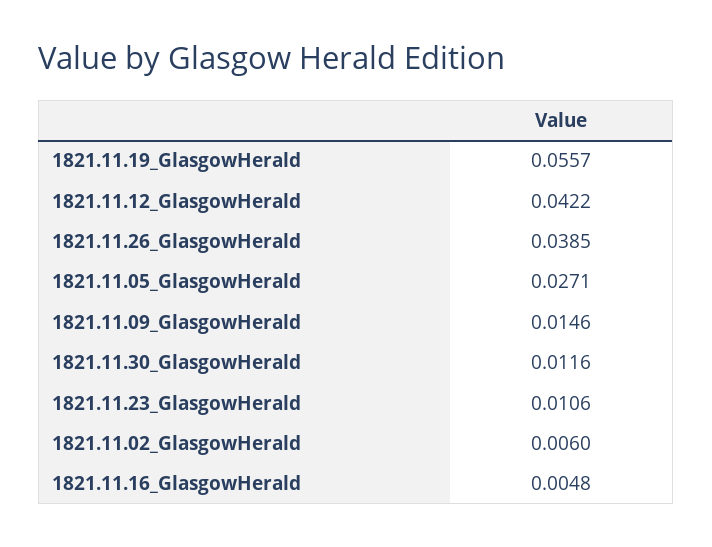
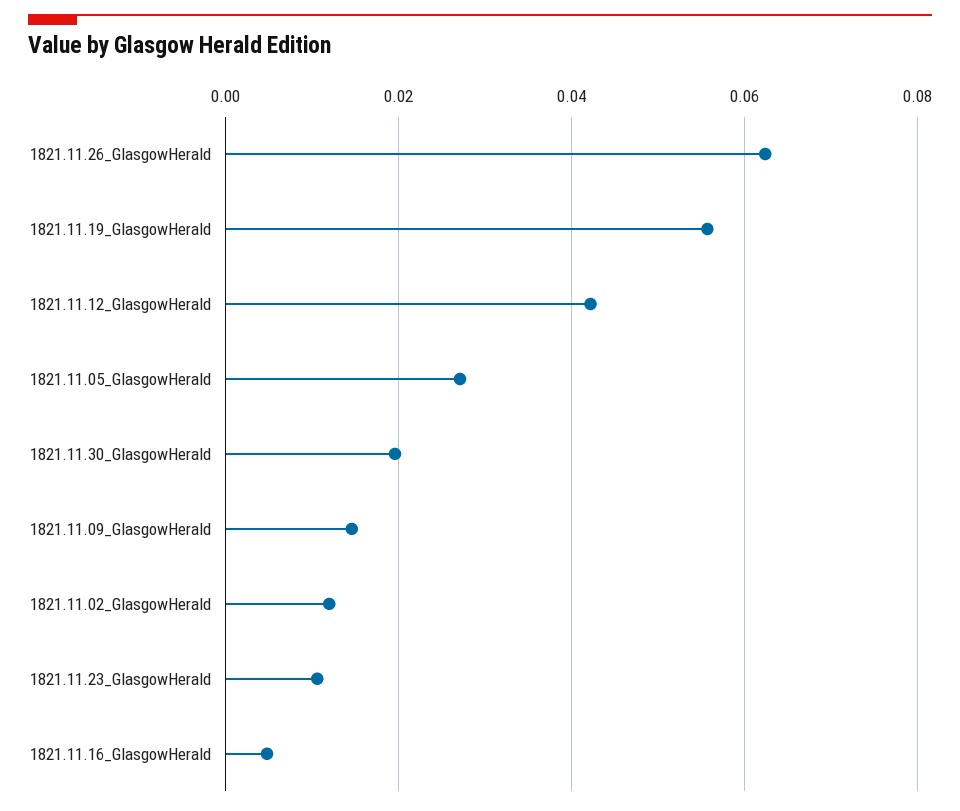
  {
    "1821.11.19_GlasgowHerald": 0.0557,
    "1821.11.12_GlasgowHerald": 0.0422,
-   "1821.11.26_GlasgowHerald": 0.0385,
+   "1821.11.26_GlasgowHerald": 0.062,
    "1821.11.05_GlasgowHerald": 0.0271,
    "1821.11.09_GlasgowHerald": 0.0146,
-   "1821.11.30_GlasgowHerald": 0.0116,
+   "1821.11.30_GlasgowHerald": 0.02,
    "1821.11.23_GlasgowHerald": 0.0106,
-   "1821.11.02_GlasgowHerald": 0.006,
+   "1821.11.02_GlasgowHerald": 0.012,
    "1821.11.16_GlasgowHerald": 0.0048
  }

